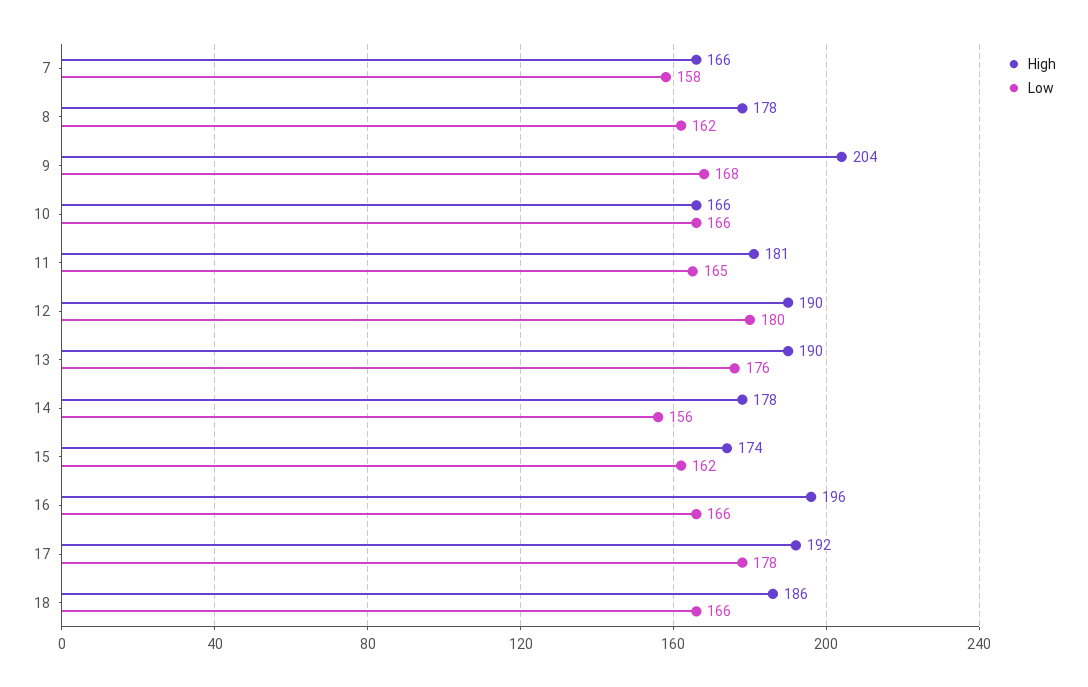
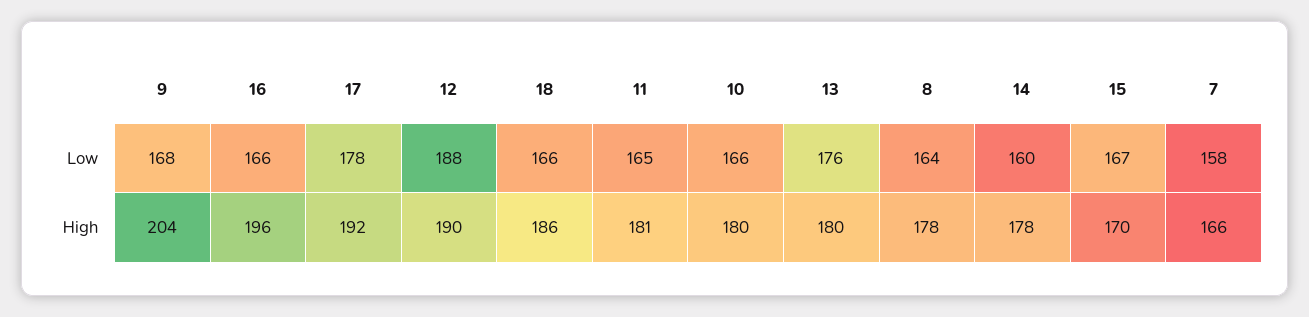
  {
    "High": {
      "7": 166,
      "8": 178,
      "9": 204,
-     "10": 166,
+     "10": 180,
      "11": 181,
      "12": 190,
-     "13": 190,
+     "13": 180,
      "14": 178,
-     "15": 174,
+     "15": 170,
      "16": 196,
      "17": 192,
      "18": 186
    },
    "Low": {
      "7": 158,
-     "8": 162,
+     "8": 164,
      "9": 168,
      "10": 166,
      "11": 165,
-     "12": 180,
+     "12": 188,
      "13": 176,
-     "14": 156,
+     "14": 160,
-     "15": 162,
+     "15": 167,
      "16": 166,
      "17": 178,
      "18": 166
    }
  }

